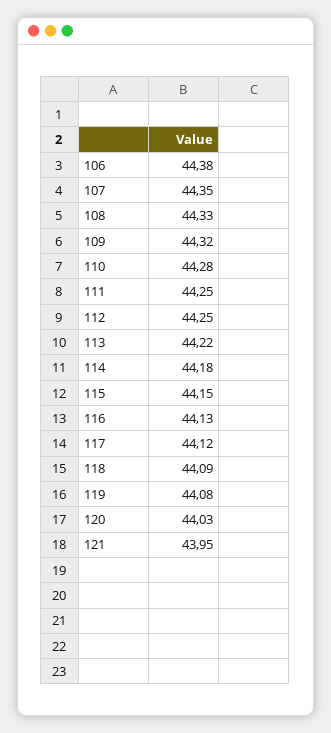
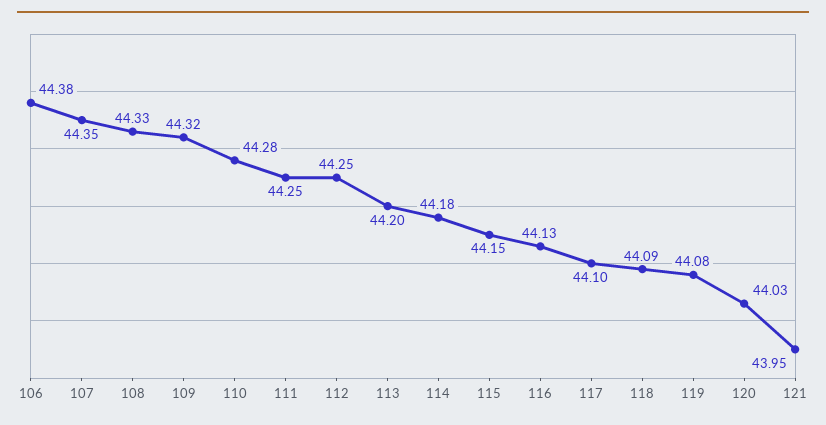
  {
    "106": 44.38,
    "107": 44.35,
    "108": 44.33,
    "109": 44.32,
    "110": 44.28,
    "111": 44.25,
    "112": 44.25,
-   "113": 44.22,
+   "113": 44.2,
    "114": 44.18,
    "115": 44.15,
    "116": 44.13,
-   "117": 44.12,
+   "117": 44.1,
    "118": 44.09,
    "119": 44.08,
    "120": 44.03,
    "121": 43.95
  }

